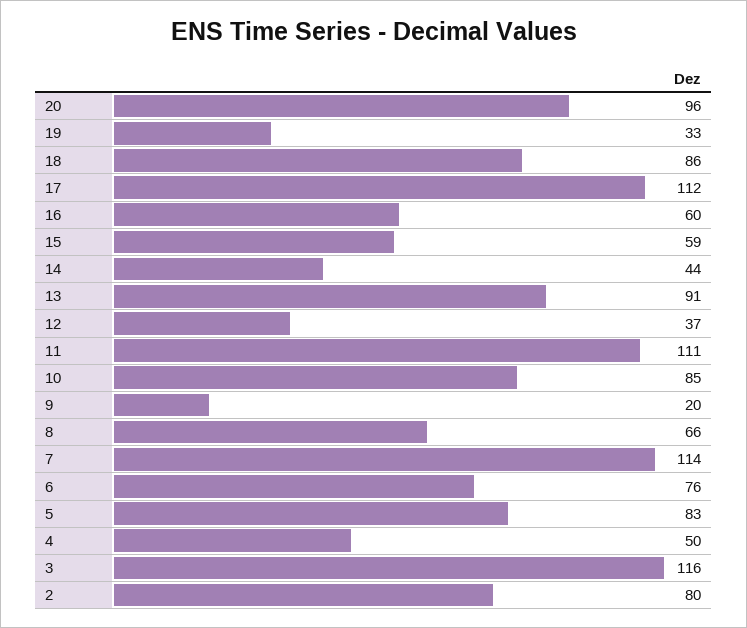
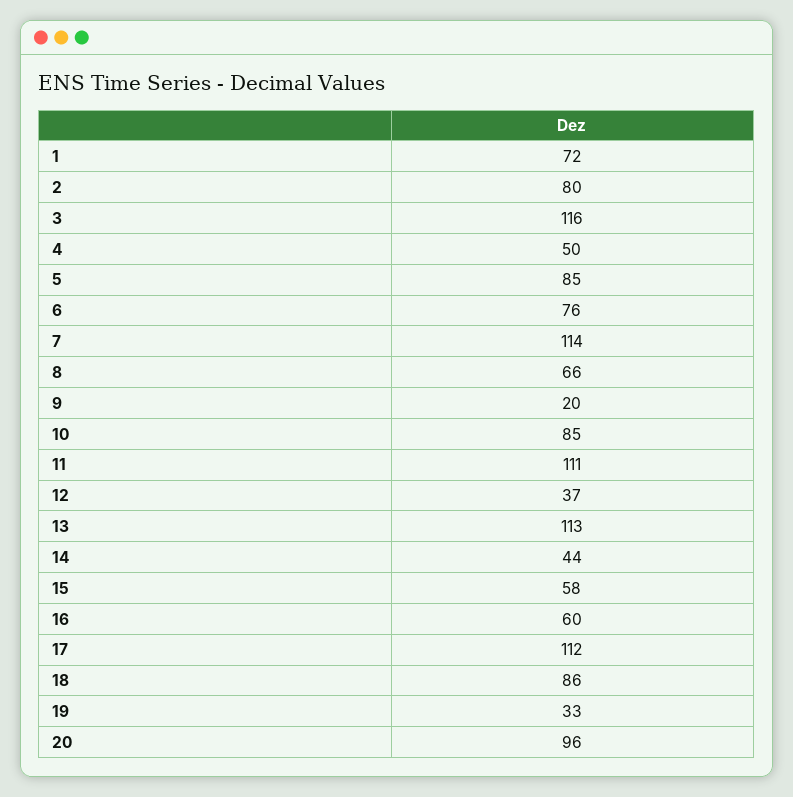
  {
    "20": 96,
    "19": 33,
    "18": 86,
    "17": 112,
    "16": 60,
-   "15": 59,
+   "15": 58,
    "14": 44,
-   "13": 91,
+   "13": 113,
    "12": 37,
    "11": 111,
    "10": 85,
    "9": 20,
    "8": 66,
    "7": 114,
    "6": 76,
-   "5": 83,
+   "5": 85,
    "4": 50,
    "3": 116,
-   "2": 80
+   "2": 80,
+   "1": 72
  }

